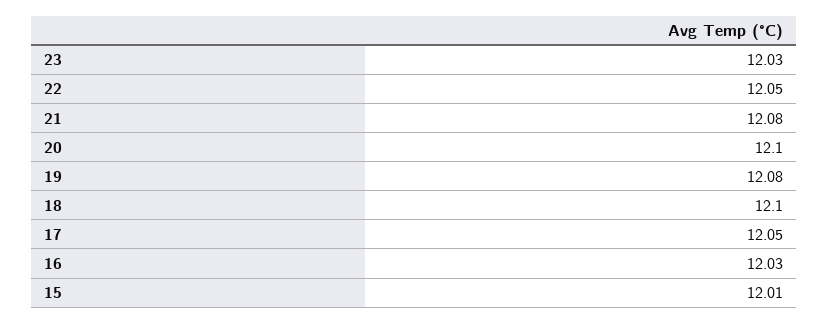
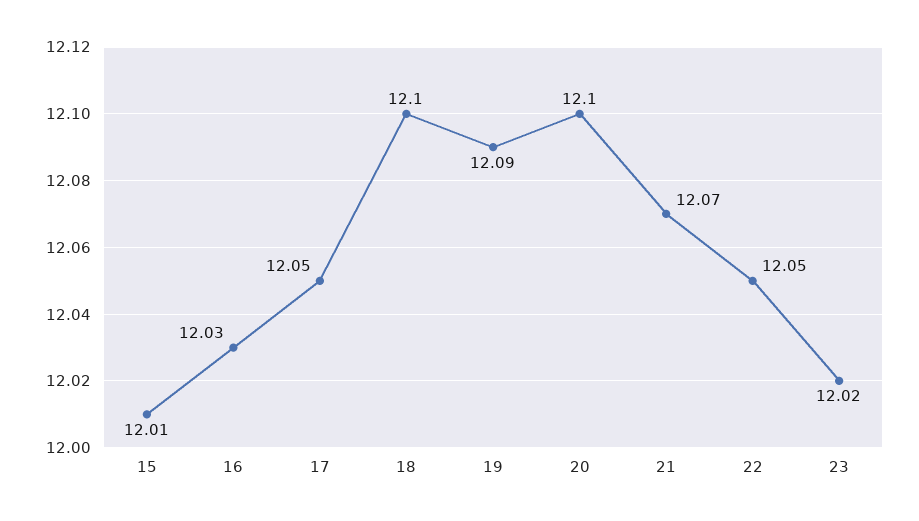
  {
-   "23": 12.03,
+   "23": 12.02,
    "22": 12.05,
-   "21": 12.08,
+   "21": 12.07,
    "20": 12.1,
-   "19": 12.08,
+   "19": 12.09,
    "18": 12.1,
    "17": 12.05,
    "16": 12.03,
    "15": 12.01
  }

